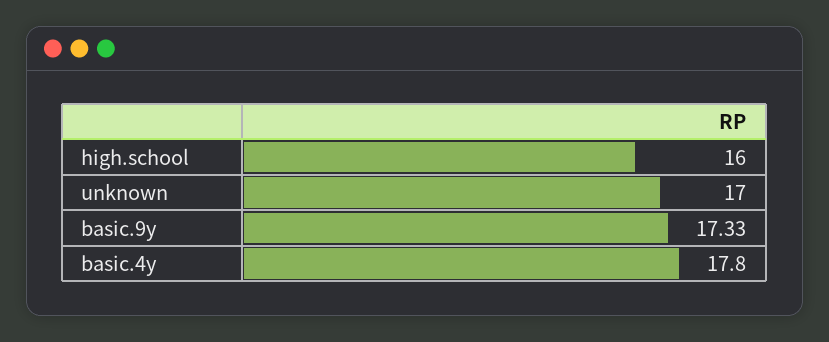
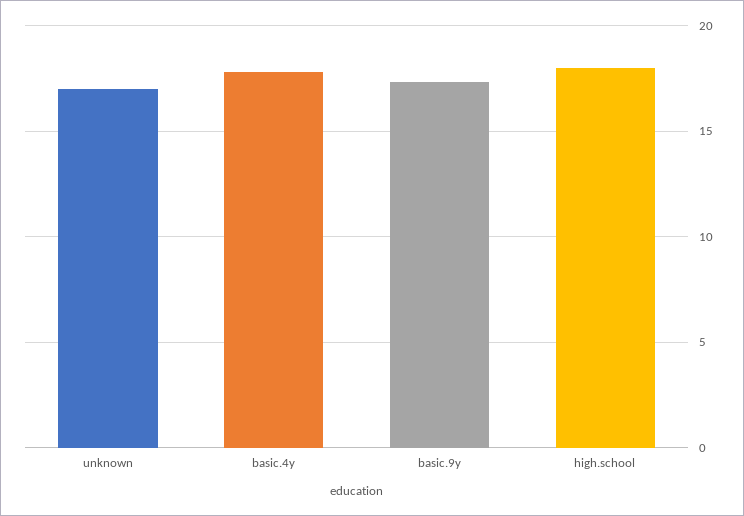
  {
-   "high.school": 16,
+   "high.school": 18,
    "unknown": 17,
    "basic.9y": 17.33,
    "basic.4y": 17.8
  }

